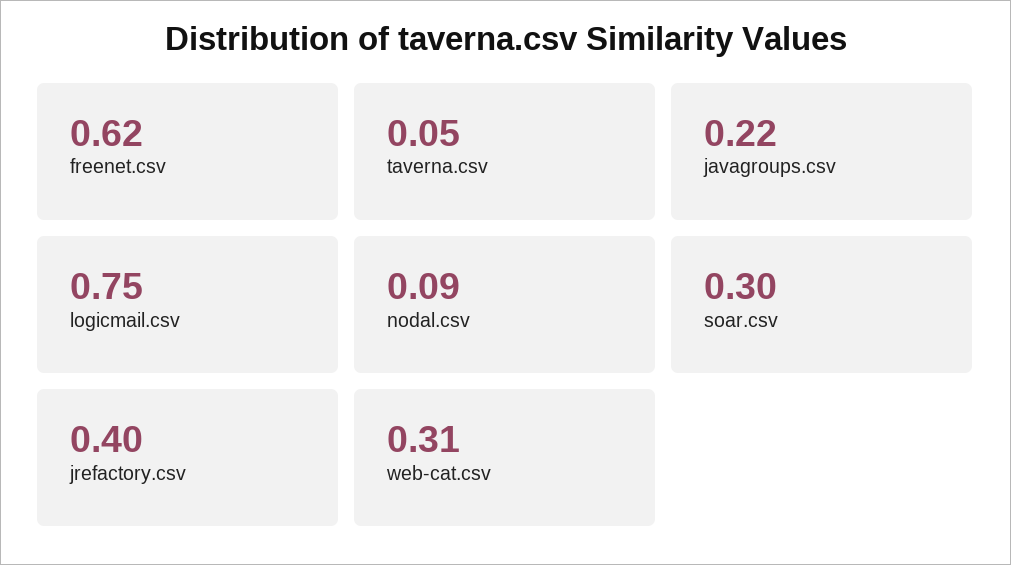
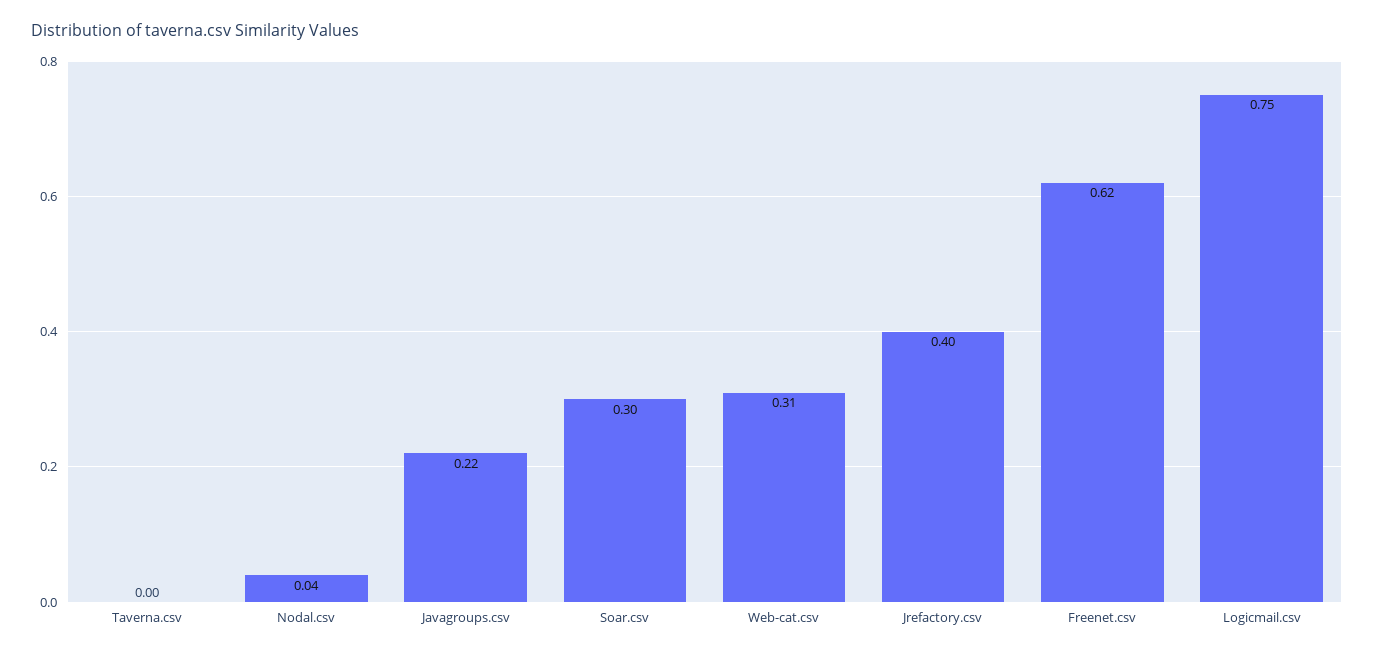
  {
    "freenet.csv": 0.62,
-   "taverna.csv": 0.05,
+   "taverna.csv": 0,
    "javagroups.csv": 0.22,
    "logicmail.csv": 0.75,
-   "nodal.csv": 0.09,
+   "nodal.csv": 0.04,
    "soar.csv": 0.3,
    "jrefactory.csv": 0.4,
    "web-cat.csv": 0.31
  }

